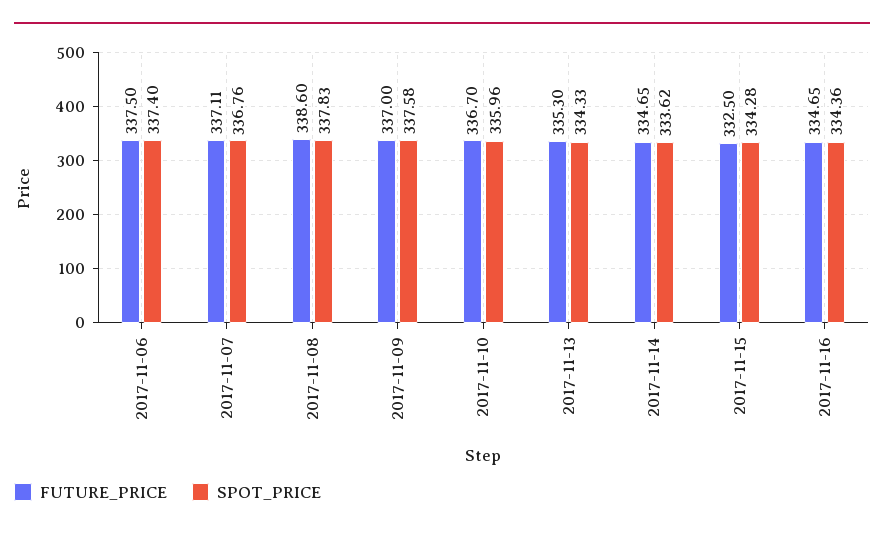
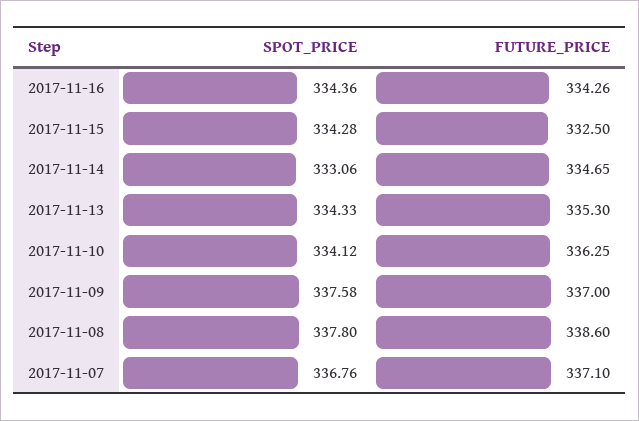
  {
    "FUTURE_PRICE": {
-     "2017-11-06": 337.5,
-     "2017-11-07": 337.11,
+     "2017-11-07": 337.1,
      "2017-11-08": 338.6,
      "2017-11-09": 337,
-     "2017-11-10": 336.7,
+     "2017-11-10": 336.25,
      "2017-11-13": 335.3,
      "2017-11-14": 334.65,
      "2017-11-15": 332.5,
-     "2017-11-16": 334.65
+     "2017-11-16": 334.26
    },
    "SPOT_PRICE": {
-     "2017-11-06": 337.4,
      "2017-11-07": 336.76,
-     "2017-11-08": 337.83,
+     "2017-11-08": 337.8,
      "2017-11-09": 337.58,
-     "2017-11-10": 335.96,
+     "2017-11-10": 334.12,
      "2017-11-13": 334.33,
-     "2017-11-14": 333.62,
+     "2017-11-14": 333.06,
      "2017-11-15": 334.28,
      "2017-11-16": 334.36
    }
  }

